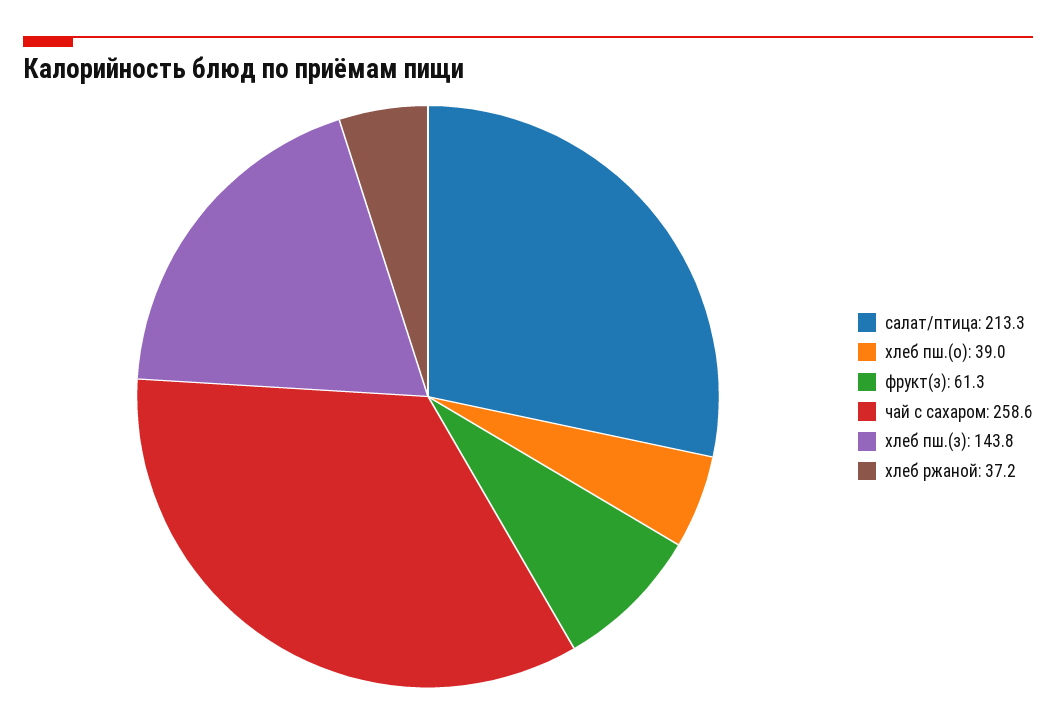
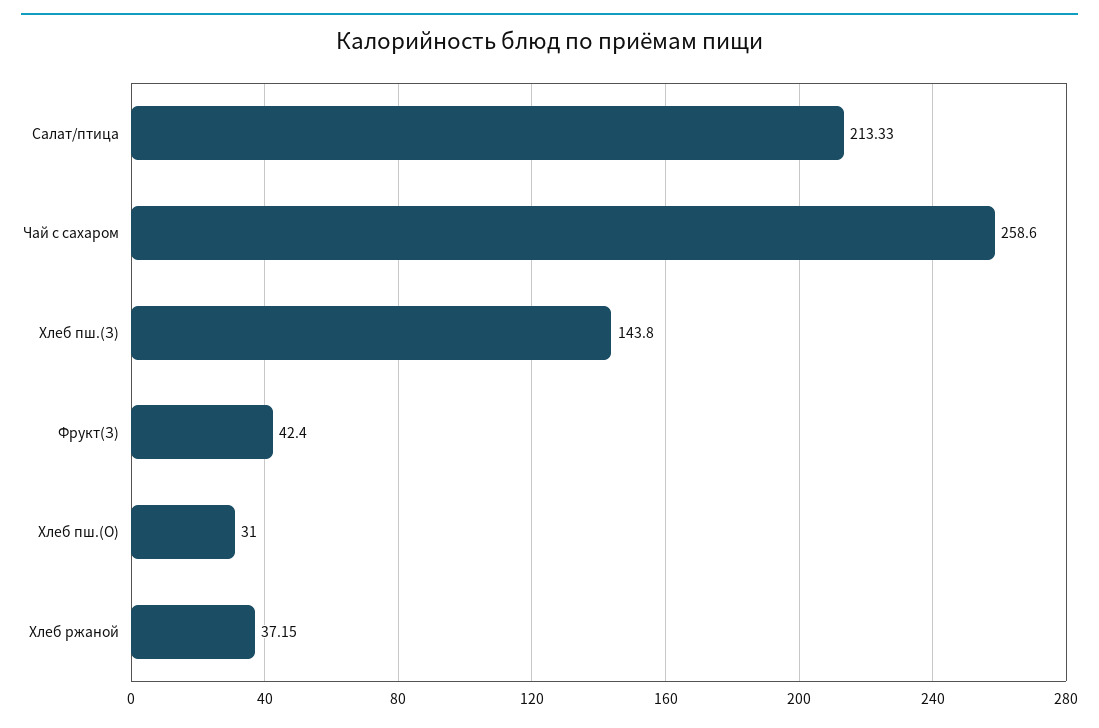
  {
    "салат/птица": 213.33,
-   "хлеб пш.(о)": 39,
+   "хлеб пш.(о)": 31,
-   "фрукт(з)": 61.3,
+   "фрукт(з)": 42.4,
    "чай с сахаром": 258.6,
    "хлеб пш.(з)": 143.8,
    "хлеб ржаной": 37.15
  }

